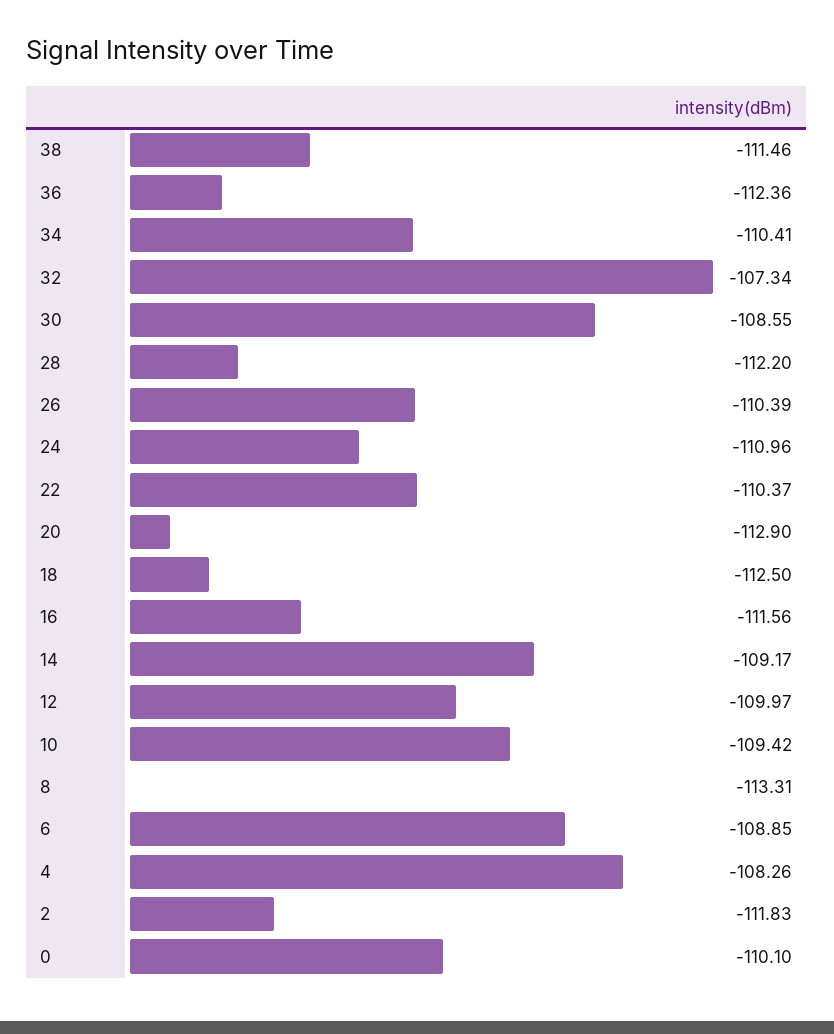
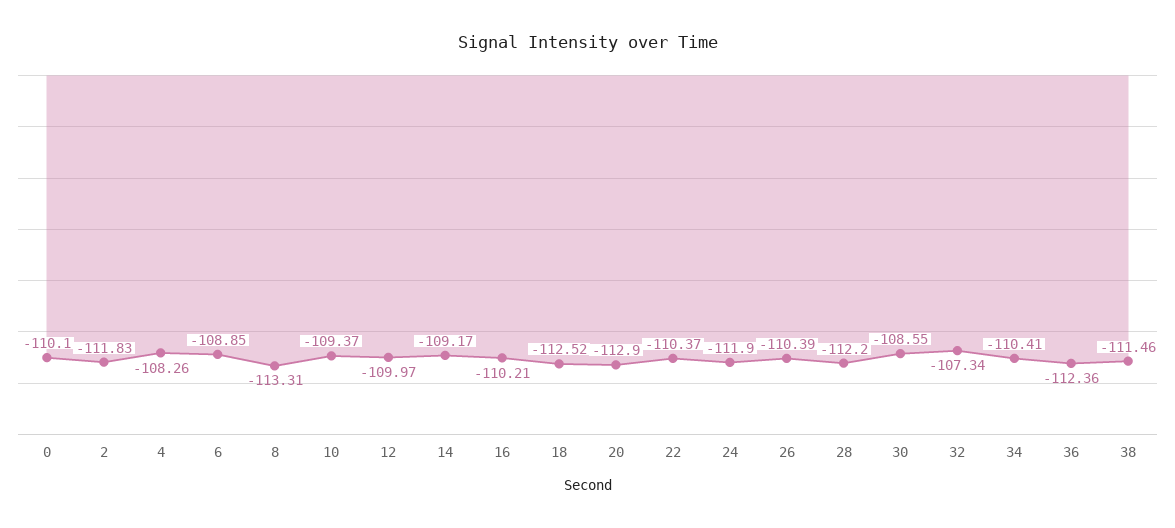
  {
    "38": -111.46,
    "36": -112.36,
    "34": -110.41,
    "32": -107.34,
    "30": -108.55,
    "28": -112.2,
    "26": -110.39,
-   "24": -110.96,
+   "24": -111.9,
    "22": -110.37,
    "20": -112.9,
-   "18": -112.5,
+   "18": -112.52,
-   "16": -111.56,
+   "16": -110.21,
    "14": -109.17,
    "12": -109.97,
-   "10": -109.42,
+   "10": -109.37,
    "8": -113.31,
    "6": -108.85,
    "4": -108.26,
    "2": -111.83,
    "0": -110.1
  }

